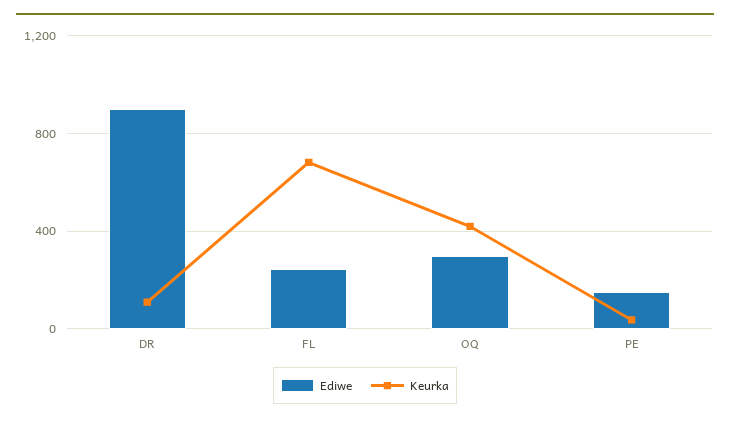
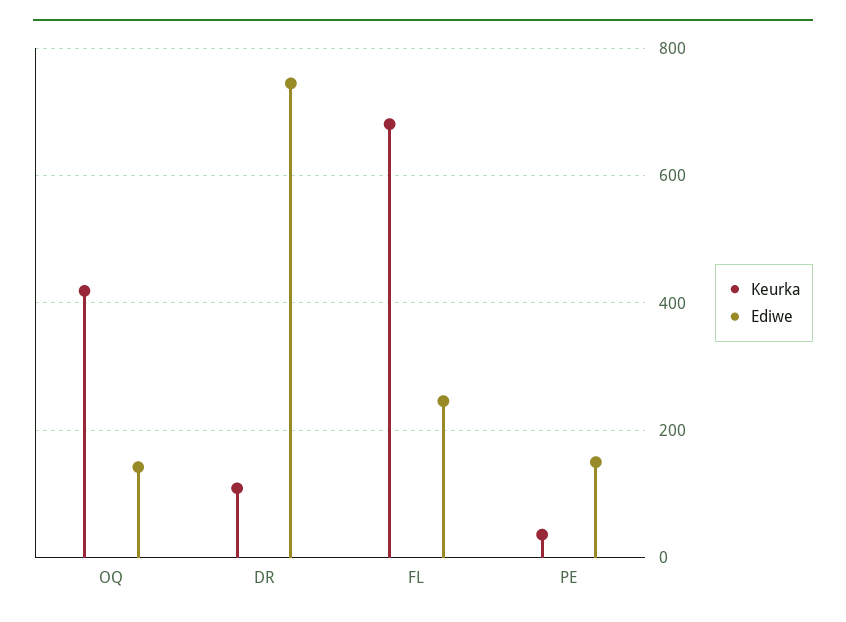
  {
    "Ediwe": {
-     "DR": 900,
+     "DR": 740,
      "FL": 240,
-     "OQ": 300,
+     "OQ": 140,
      "PE": 160
    },
    "Keurka": {
      "DR": 100,
      "FL": 680,
      "OQ": 420,
      "PE": 40
    }
  }

